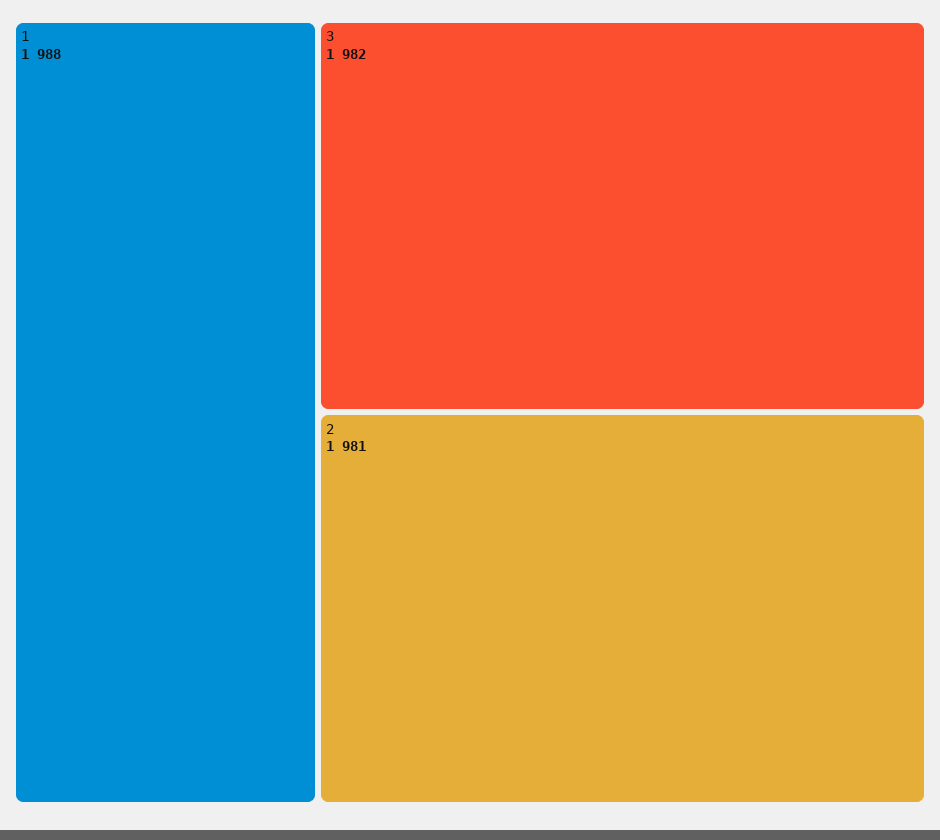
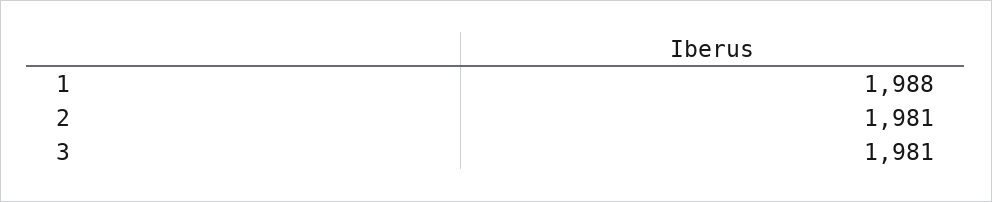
  {
    "1": 1988,
-   "3": 1982,
+   "3": 1981,
    "2": 1981
  }

